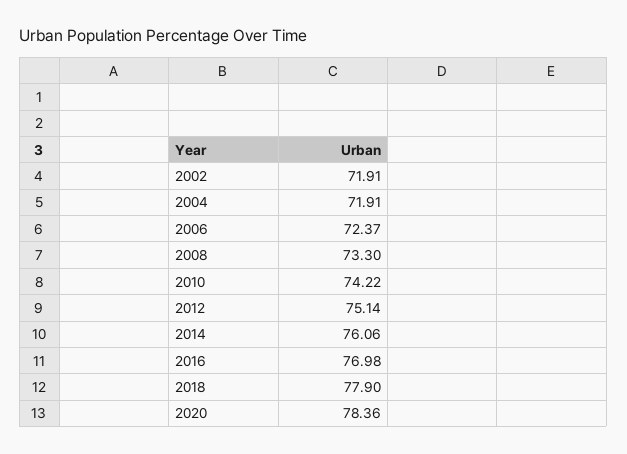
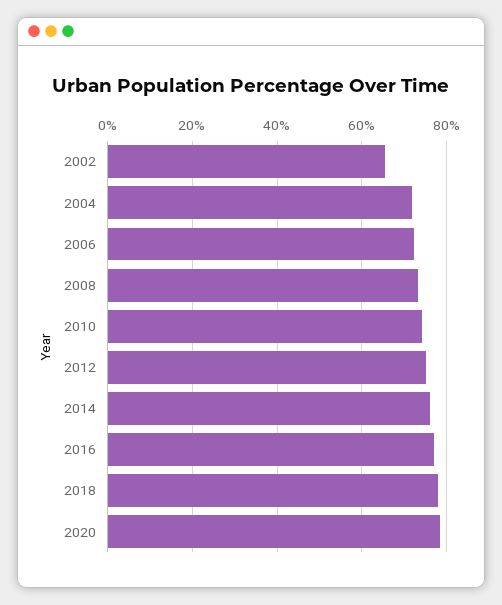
  {
-   "2002": 71.91,
+   "2002": 66,
    "2004": 71.91,
    "2006": 72.37,
    "2008": 73.3,
    "2010": 74.22,
    "2012": 75.14,
    "2014": 76.06,
    "2016": 76.98,
    "2018": 77.9,
    "2020": 78.36
  }

